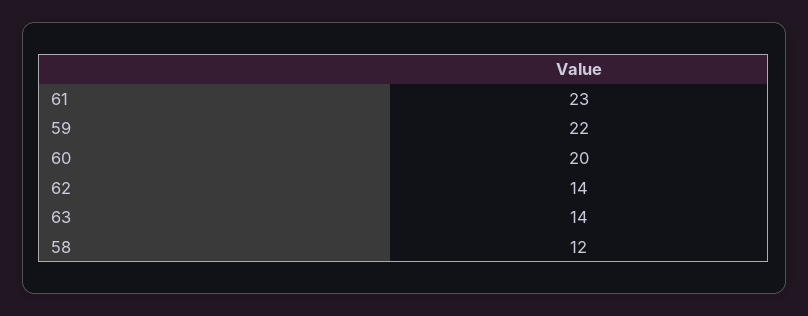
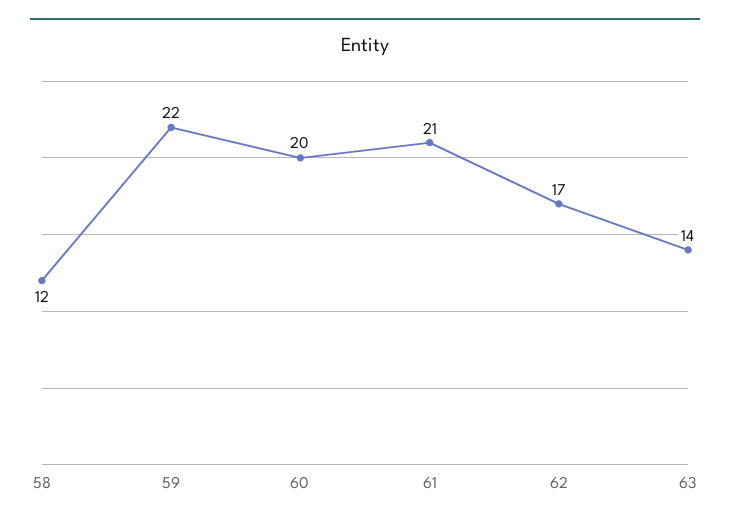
  {
-   "61": 23,
+   "61": 21,
    "59": 22,
    "60": 20,
-   "62": 14,
+   "62": 17,
    "63": 14,
    "58": 12
  }

